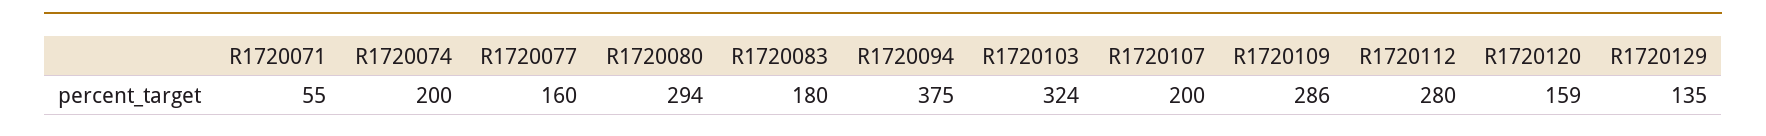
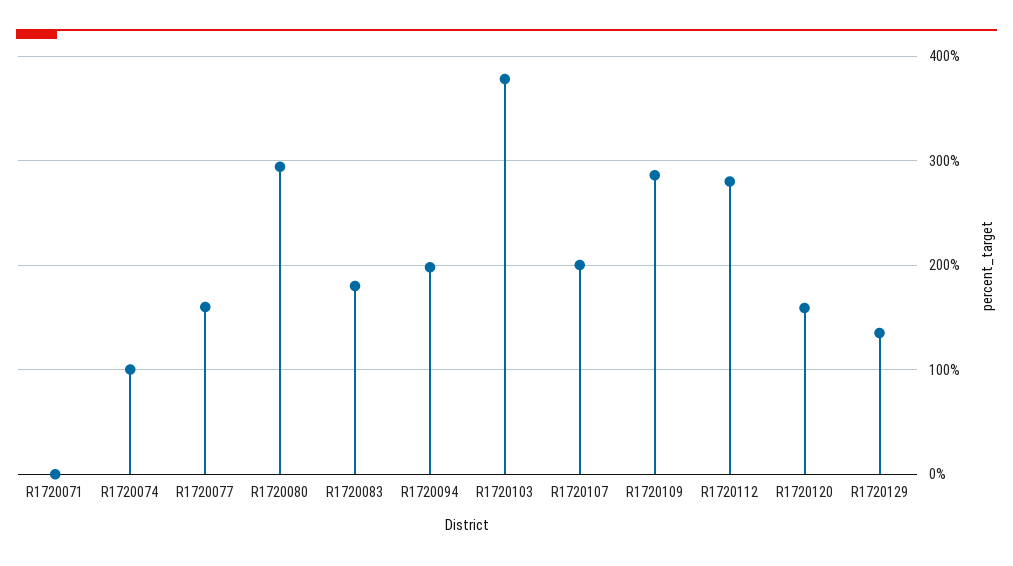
  {
-   "R1720071": 55,
+   "R1720071": 0,
-   "R1720074": 200,
+   "R1720074": 100,
    "R1720077": 160,
    "R1720080": 294,
    "R1720083": 180,
-   "R1720094": 375,
+   "R1720094": 200,
-   "R1720103": 324,
+   "R1720103": 380,
    "R1720107": 200,
    "R1720109": 286,
    "R1720112": 280,
    "R1720120": 159,
    "R1720129": 135
  }

